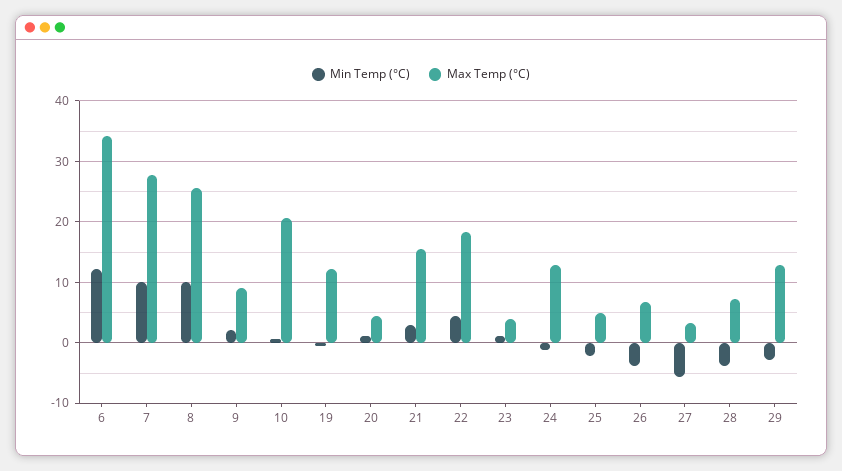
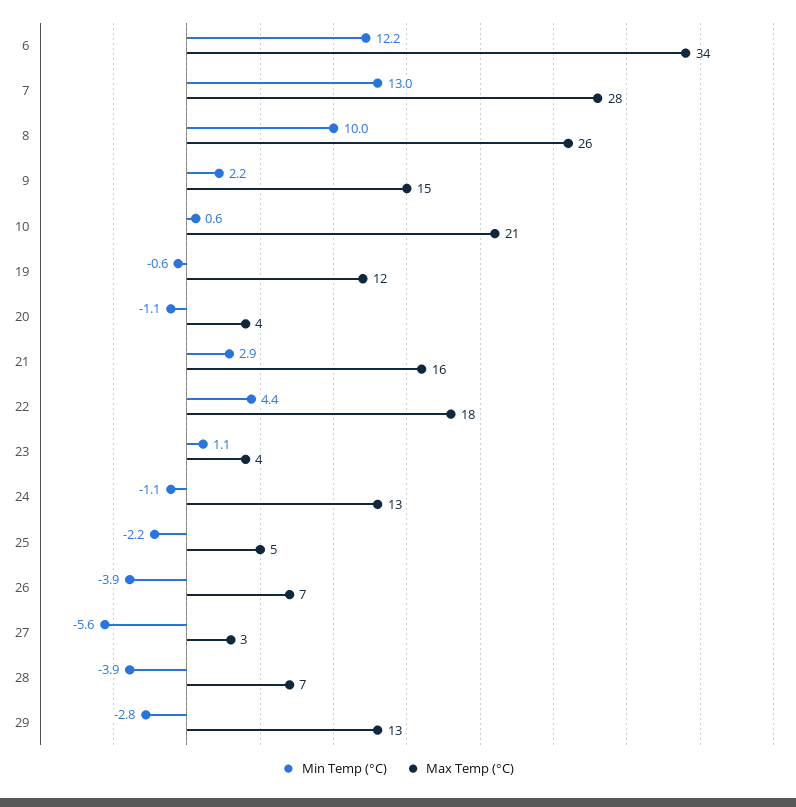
  {
    "Min Temp (°C)": {
      "6": 12.2,
-     "7": 10,
+     "7": 13,
      "8": 10,
      "9": 2.2,
      "10": 0.6,
      "19": -0.6,
-     "20": 1,
+     "20": -1.1,
      "21": 2.9,
      "22": 4.4,
      "23": 1.1,
      "24": -1.1,
      "25": -2.2,
      "26": -3.9,
      "27": -5.6,
      "28": -3.9,
      "29": -2.8
    },
    "Max Temp (°C)": {
      "6": 34,
      "7": 28,
      "8": 26,
-     "9": 9,
+     "9": 15,
      "10": 21,
      "19": 12,
      "20": 4,
      "21": 16,
      "22": 18,
      "23": 4,
      "24": 13,
      "25": 5,
      "26": 7,
      "27": 3,
      "28": 7,
      "29": 13
    }
  }

